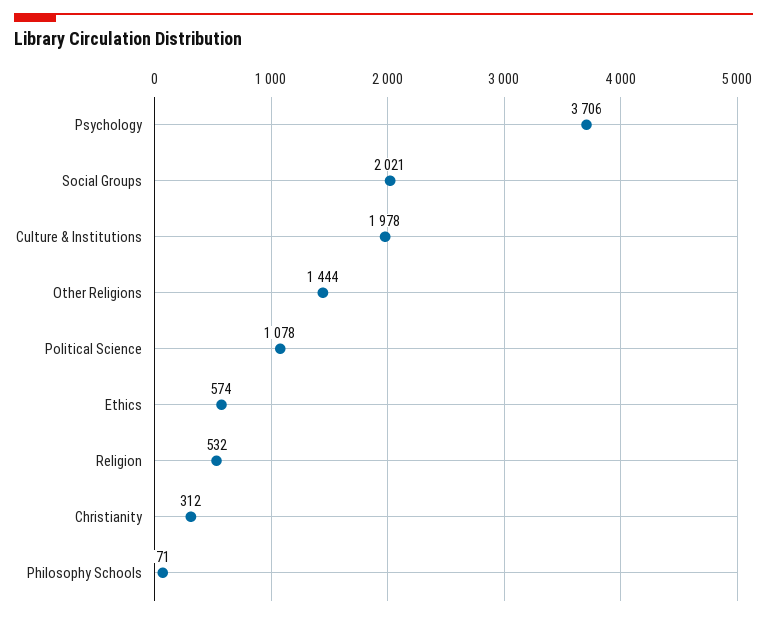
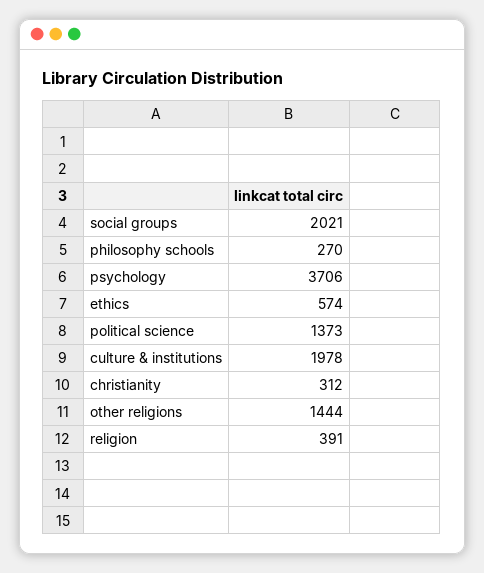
  {
    "Psychology": 3706,
    "Social Groups": 2021,
    "Culture & Institutions": 1978,
    "Other Religions": 1444,
-   "Political Science": 1078,
+   "Political Science": 1373,
    "Ethics": 574,
-   "Religion": 532,
+   "Religion": 391,
    "Christianity": 312,
-   "Philosophy Schools": 71
+   "Philosophy Schools": 270
  }

